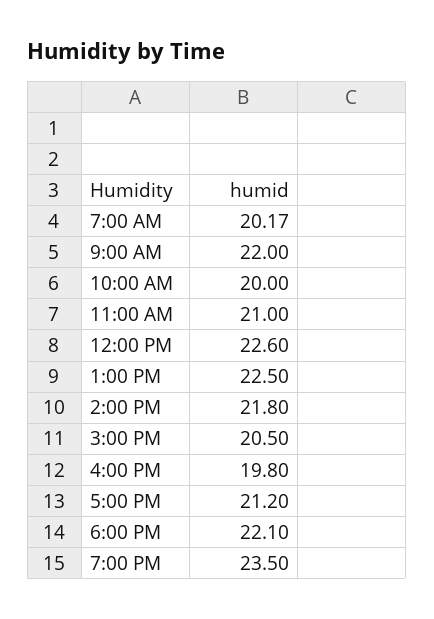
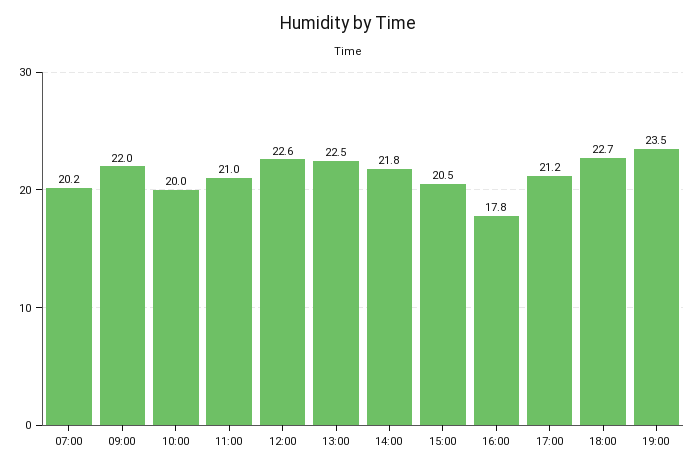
  {
    "7:00 AM": 20.17,
    "9:00 AM": 22,
    "10:00 AM": 20,
    "11:00 AM": 21,
    "12:00 PM": 22.6,
    "1:00 PM": 22.5,
    "2:00 PM": 21.8,
    "3:00 PM": 20.5,
-   "4:00 PM": 19.8,
+   "4:00 PM": 17.8,
    "5:00 PM": 21.2,
-   "6:00 PM": 22.1,
+   "6:00 PM": 22.7,
    "7:00 PM": 23.5
  }

